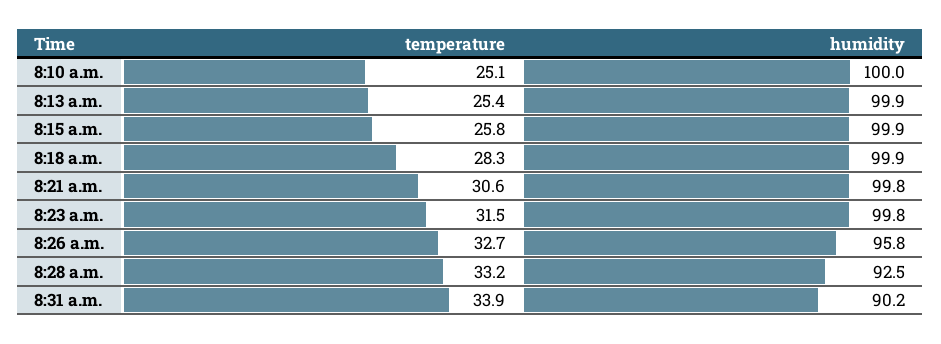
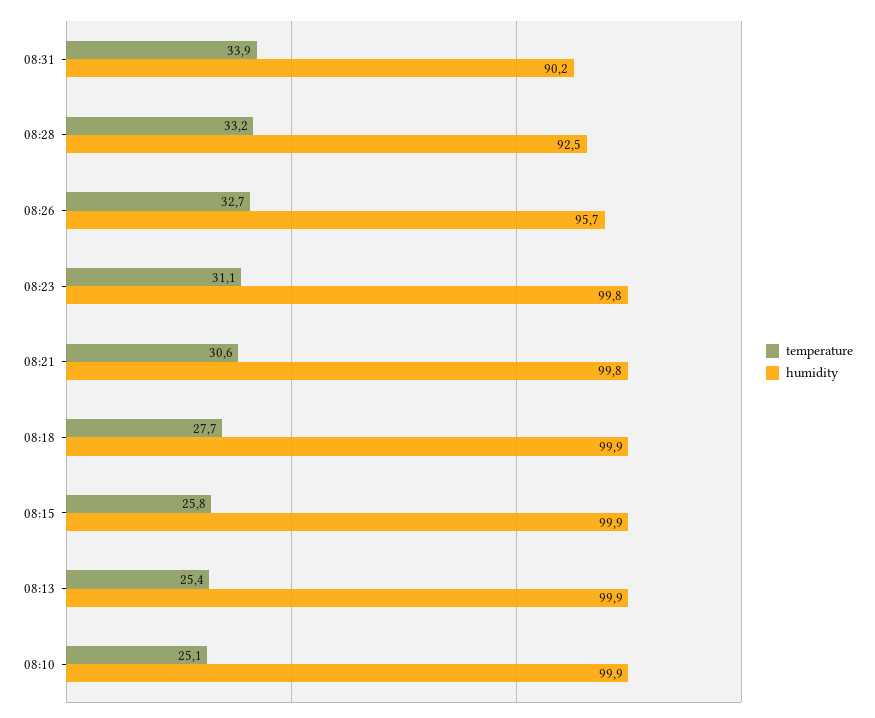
  {
    "temperature": {
      "8:10 a.m.": 25.1,
      "8:13 a.m.": 25.4,
      "8:15 a.m.": 25.8,
-     "8:18 a.m.": 28.3,
+     "8:18 a.m.": 27.7,
      "8:21 a.m.": 30.6,
-     "8:23 a.m.": 31.5,
+     "8:23 a.m.": 31.1,
      "8:26 a.m.": 32.7,
      "8:28 a.m.": 33.2,
      "8:31 a.m.": 33.9
    },
    "humidity": {
-     "8:10 a.m.": 100,
+     "8:10 a.m.": 99.9,
      "8:13 a.m.": 99.9,
      "8:15 a.m.": 99.9,
      "8:18 a.m.": 99.9,
      "8:21 a.m.": 99.8,
      "8:23 a.m.": 99.8,
-     "8:26 a.m.": 95.8,
+     "8:26 a.m.": 95.7,
      "8:28 a.m.": 92.5,
      "8:31 a.m.": 90.2
    }
  }

